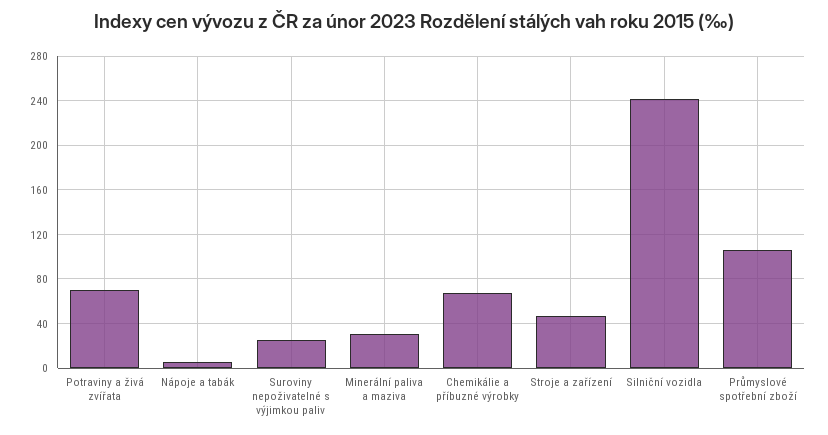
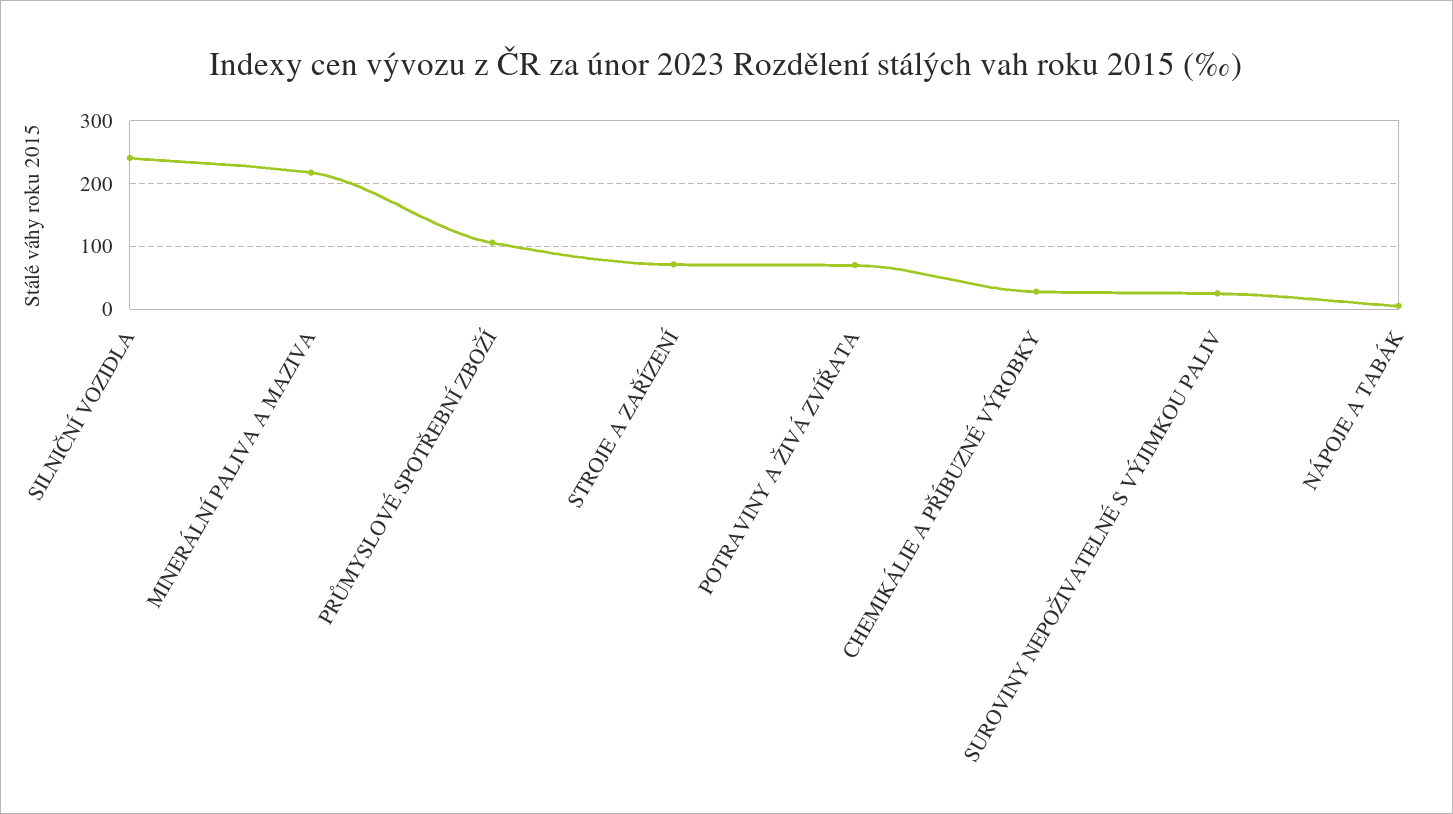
  {
    "Potraviny a živá zvířata": 70,
    "Nápoje a tabák": 10,
    "Suroviny nepoživatelné s výjimkou paliv": 30,
-   "Minerální paliva a maziva": 30,
+   "Minerální paliva a maziva": 220,
-   "Chemikálie a příbuzné výrobky": 70,
+   "Chemikálie a příbuzné výrobky": 30,
-   "Stroje a zařízení": 50,
+   "Stroje a zařízení": 70,
    "Silniční vozidla": 240,
    "Průmyslové spotřební zboží": 110
  }

